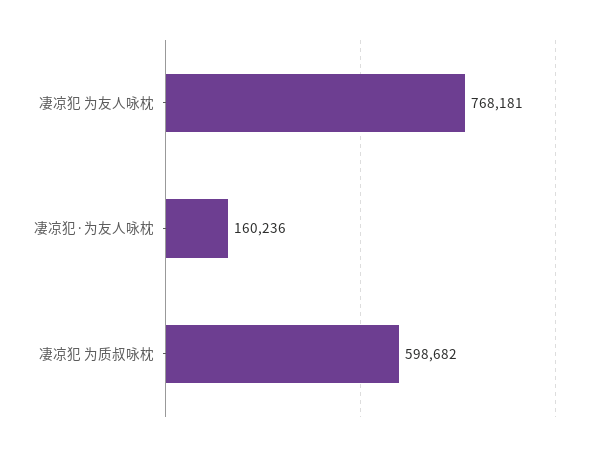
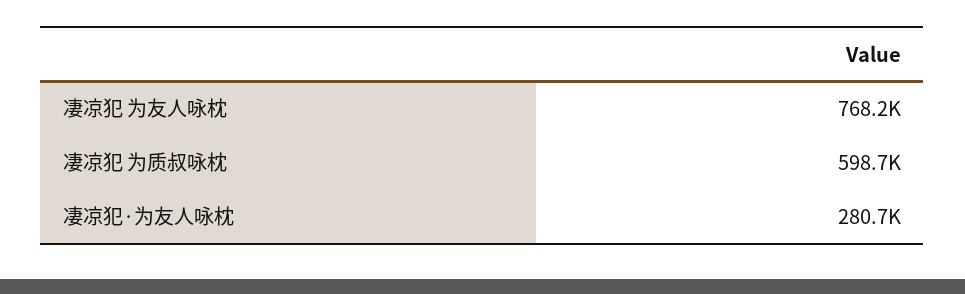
  {
    "凄凉犯 为友人咏枕": 768181,
-   "凄凉犯·为友人咏枕": 160236,
+   "凄凉犯·为友人咏枕": 280700,
    "凄凉犯 为质叔咏枕": 598682
  }

